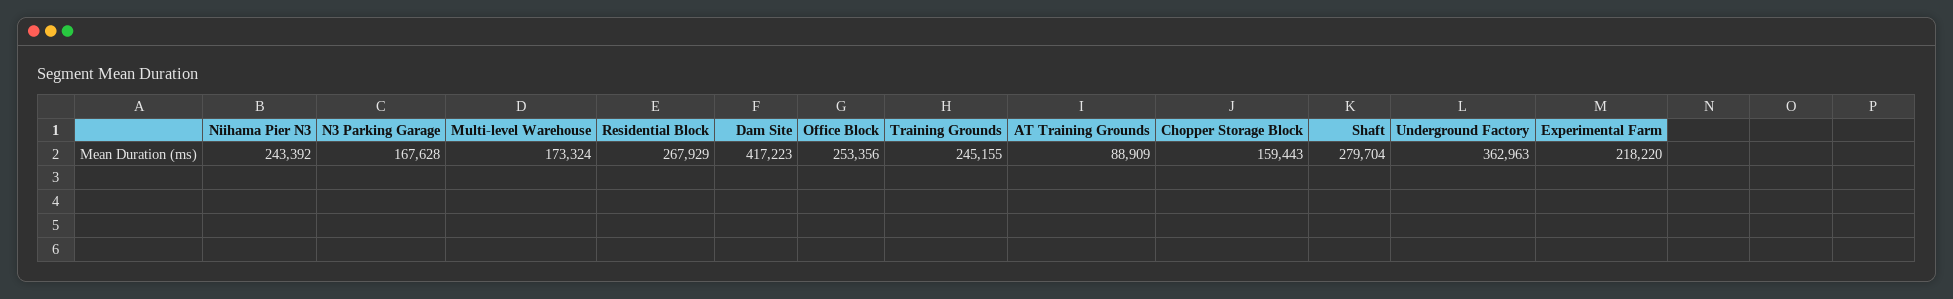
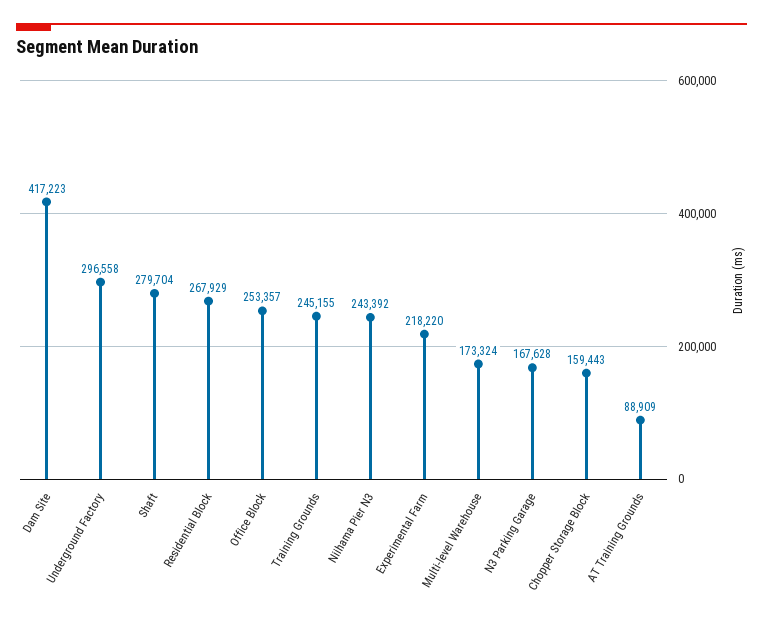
  {
    "Niihama Pier N3": 243392,
    "N3 Parking Garage": 167628,
    "Multi-level Warehouse": 173324,
    "Residential Block": 267929,
    "Dam Site": 417223,
-   "Office Block": 253356,
+   "Office Block": 253357,
    "Training Grounds": 245155,
    "AT Training Grounds": 88909,
    "Chopper Storage Block": 159443,
    "Shaft": 279704,
-   "Underground Factory": 362963,
+   "Underground Factory": 296558,
    "Experimental Farm": 218220
  }

